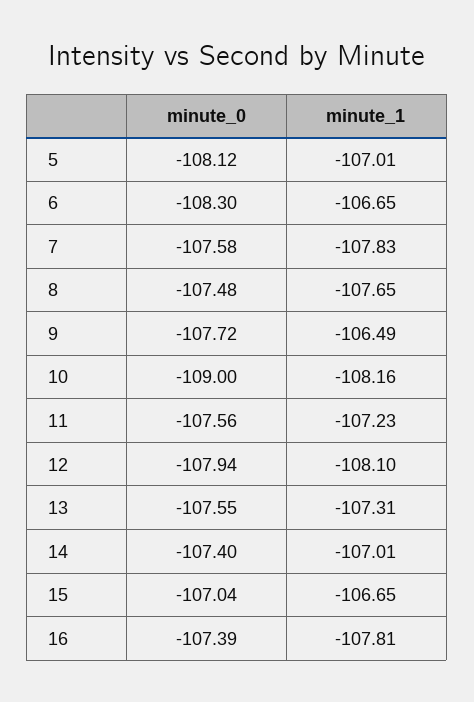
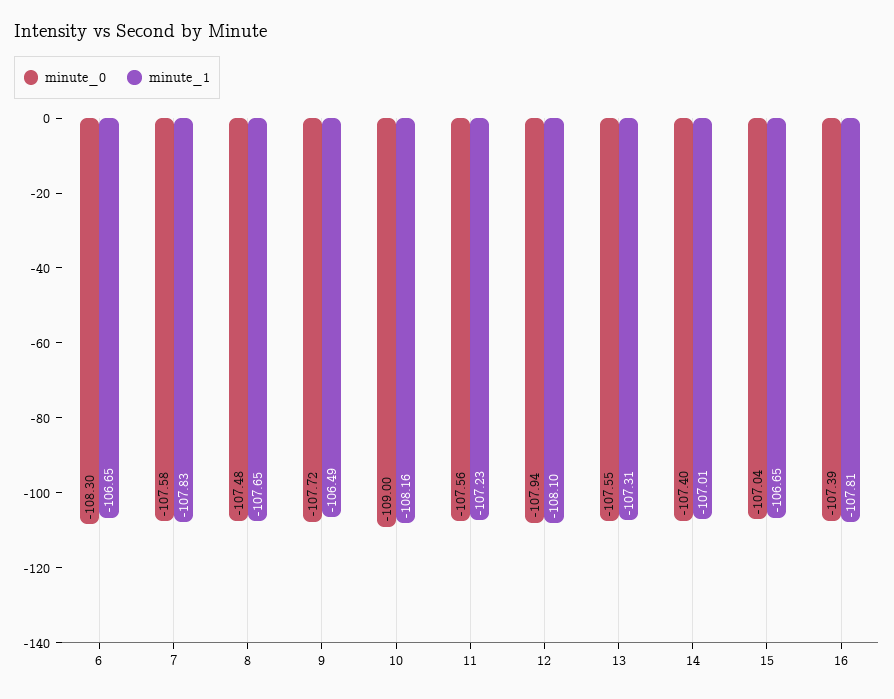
  {
    "minute_0": {
-     "5": -108.12,
      "6": -108.3,
      "7": -107.58,
      "8": -107.48,
      "9": -107.72,
      "10": -109,
      "11": -107.56,
      "12": -107.94,
      "13": -107.55,
      "14": -107.4,
      "15": -107.04,
      "16": -107.39
    },
    "minute_1": {
-     "5": -107.01,
      "6": -106.65,
      "7": -107.83,
      "8": -107.65,
      "9": -106.49,
      "10": -108.16,
      "11": -107.23,
      "12": -108.1,
      "13": -107.31,
      "14": -107.01,
      "15": -106.65,
      "16": -107.81
    }
  }

